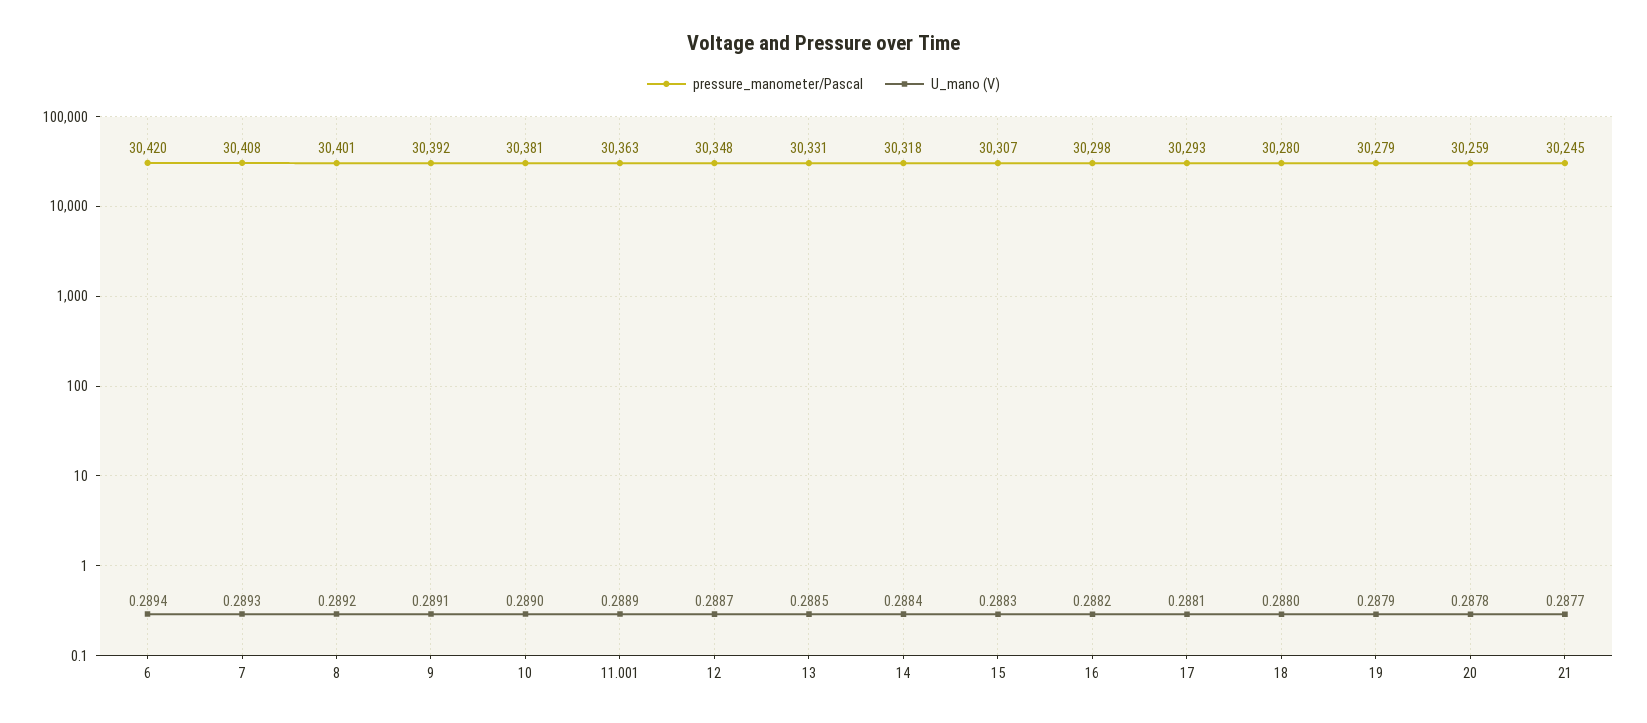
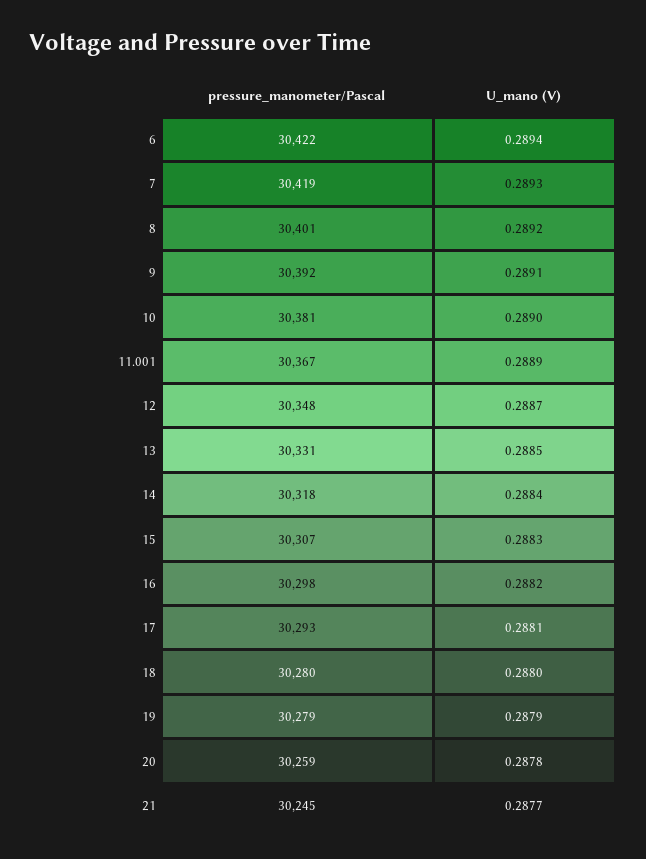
  {
    "pressure_manometer/Pascal": {
-     "6": 30420,
+     "6": 30422,
-     "7": 30408,
+     "7": 30419,
      "8": 30401,
      "9": 30392,
      "10": 30381,
-     "11.001": 30363,
+     "11.001": 30367,
      "12": 30348,
      "13": 30331,
      "14": 30318,
      "15": 30307,
      "16": 30298,
      "17": 30293,
      "18": 30280,
      "19": 30279,
      "20": 30259,
      "21": 30245
    },
    "U_mano (V)": {
      "6": 0.2894,
      "7": 0.2893,
      "8": 0.2892,
      "9": 0.2891,
      "10": 0.289,
      "11.001": 0.2889,
      "12": 0.2887,
      "13": 0.2885,
      "14": 0.2884,
      "15": 0.2883,
      "16": 0.2882,
      "17": 0.2881,
      "18": 0.288,
      "19": 0.2879,
      "20": 0.2878,
      "21": 0.2877
    }
  }

